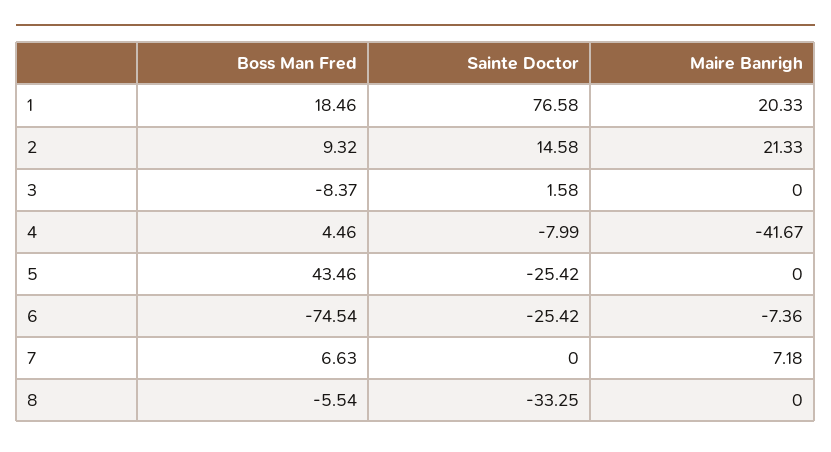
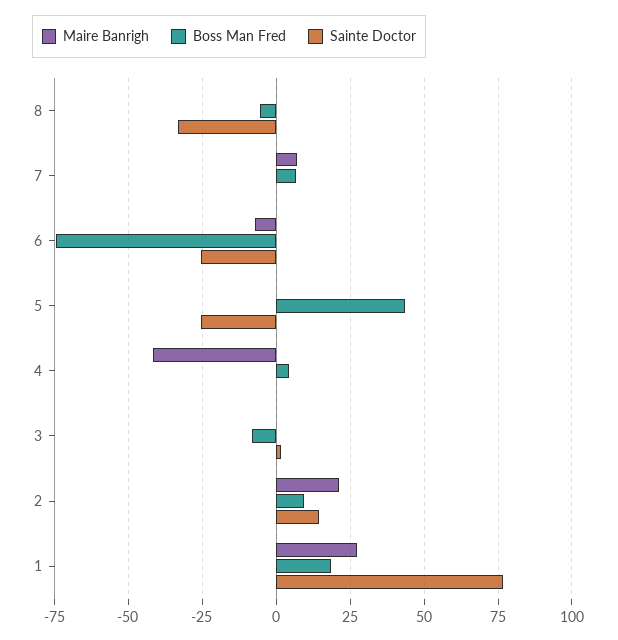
  {
    "Boss Man Fred": {
      "1": 18.46,
      "2": 9.32,
      "3": -8.37,
      "4": 4.46,
      "5": 43.46,
      "6": -74.54,
      "7": 6.63,
      "8": -5.54
    },
    "Sainte Doctor": {
      "1": 76.58,
      "2": 14.58,
      "3": 1.58,
-     "4": -7.99,
+     "4": 0,
      "5": -25.42,
      "6": -25.42,
      "7": 0,
      "8": -33.25
    },
    "Maire Banrigh": {
-     "1": 20.33,
+     "1": 27.5,
      "2": 21.33,
      "3": 0,
      "4": -41.67,
      "5": 0,
      "6": -7.36,
      "7": 7.18,
      "8": 0
    }
  }

